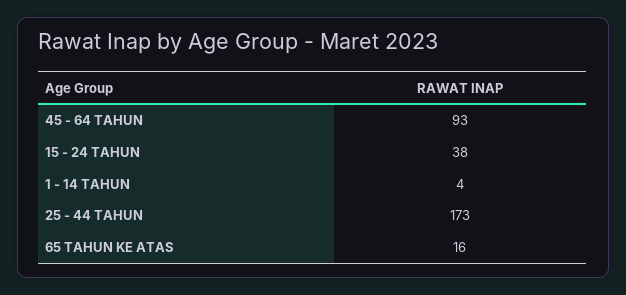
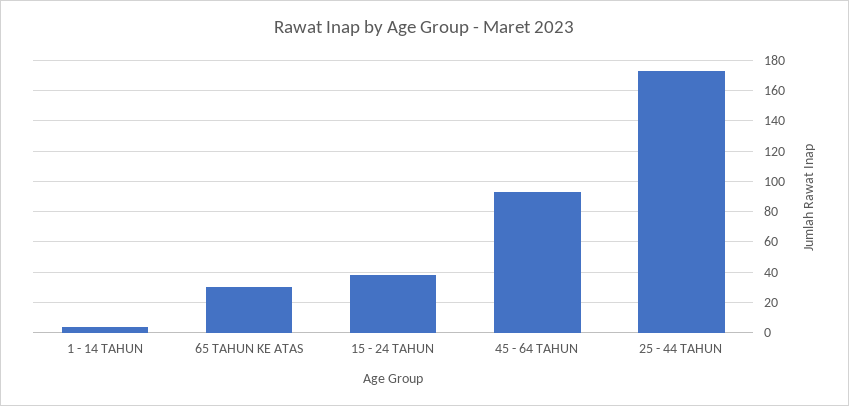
  {
    "45 - 64 TAHUN": 93,
    "15 - 24 TAHUN": 38,
    "1 - 14 TAHUN": 4,
    "25 - 44 TAHUN": 173,
-   "65 TAHUN KE ATAS": 16
+   "65 TAHUN KE ATAS": 30
  }

